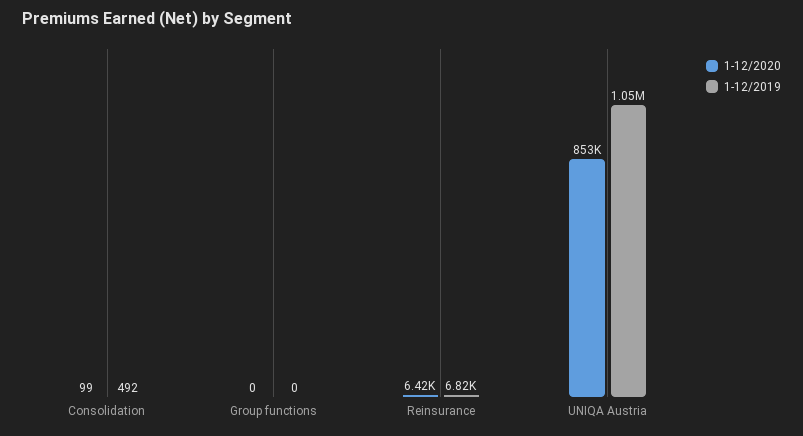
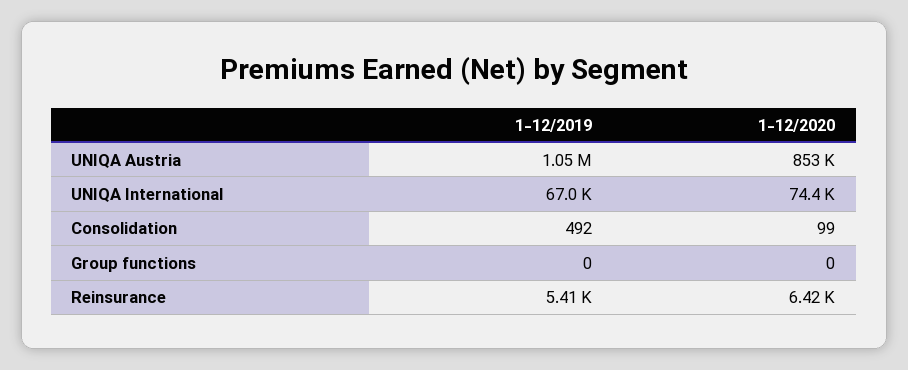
  {
    "1-12/2020": {
      "Consolidation": 99,
      "Group functions": 0,
      "Reinsurance": 6420,
-     "UNIQA Austria": 853000
+     "UNIQA Austria": 853000,
+     "UNIQA International": 74400
    },
    "1-12/2019": {
      "Consolidation": 492,
      "Group functions": 0,
-     "Reinsurance": 6820,
+     "Reinsurance": 5410,
-     "UNIQA Austria": 1050000
+     "UNIQA Austria": 1050000,
+     "UNIQA International": 67000
    }
  }

